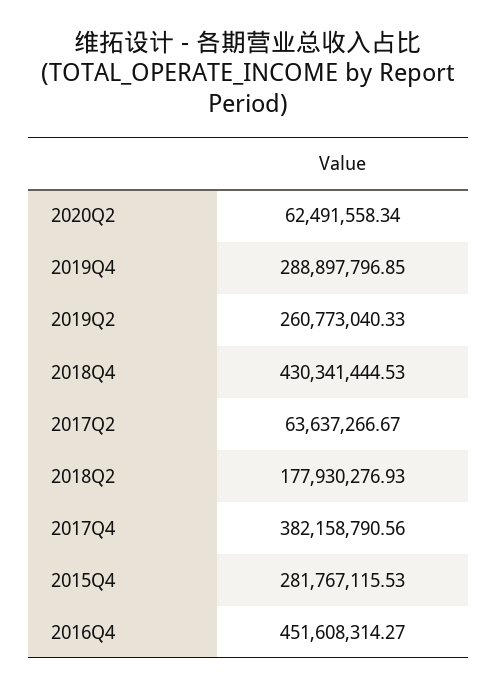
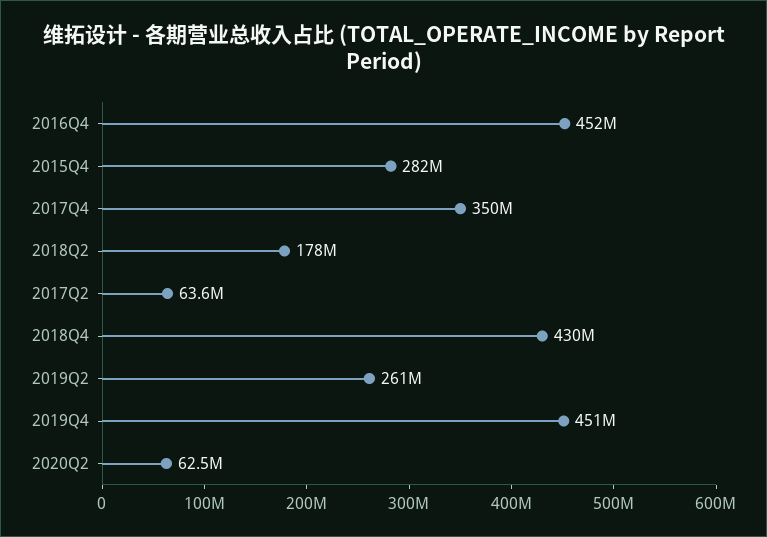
  {
    "2020Q2": 62491558.34,
-   "2019Q4": 288897796.85,
+   "2019Q4": 451000000,
    "2019Q2": 260773040.33,
    "2018Q4": 430341444.53,
    "2017Q2": 63637266.67,
    "2018Q2": 177930276.93,
-   "2017Q4": 382158790.56,
+   "2017Q4": 350000000,
    "2015Q4": 281767115.53,
    "2016Q4": 451608314.27
  }

